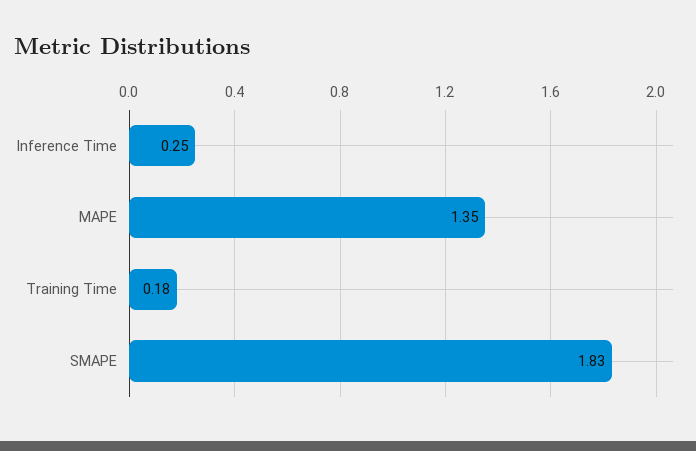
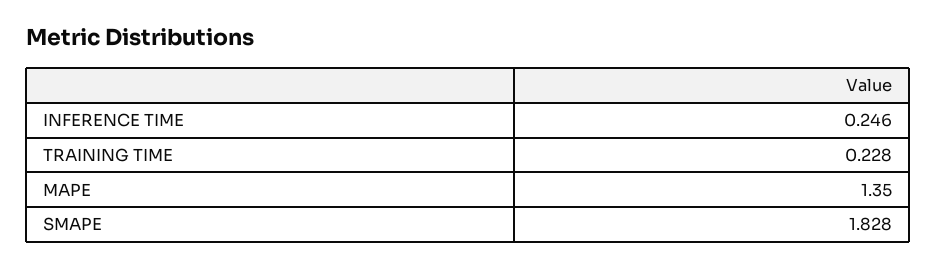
  {
    "Inference Time": 0.246,
    "MAPE": 1.35,
-   "Training Time": 0.18,
+   "Training Time": 0.228,
    "SMAPE": 1.828
  }

